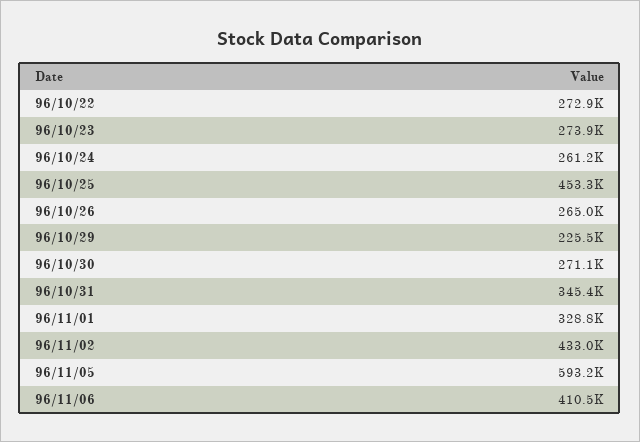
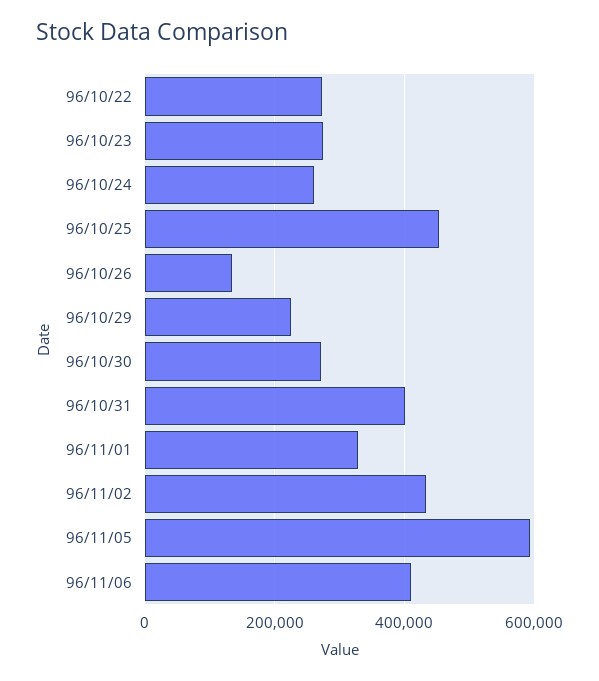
  {
    "96/10/22": 272900,
    "96/10/23": 273900,
    "96/10/24": 261200,
    "96/10/25": 453300,
-   "96/10/26": 265000,
+   "96/10/26": 140000,
    "96/10/29": 225500,
    "96/10/30": 271100,
-   "96/10/31": 345400,
+   "96/10/31": 400000,
    "96/11/01": 328800,
    "96/11/02": 433000,
    "96/11/05": 593200,
    "96/11/06": 410500
  }

